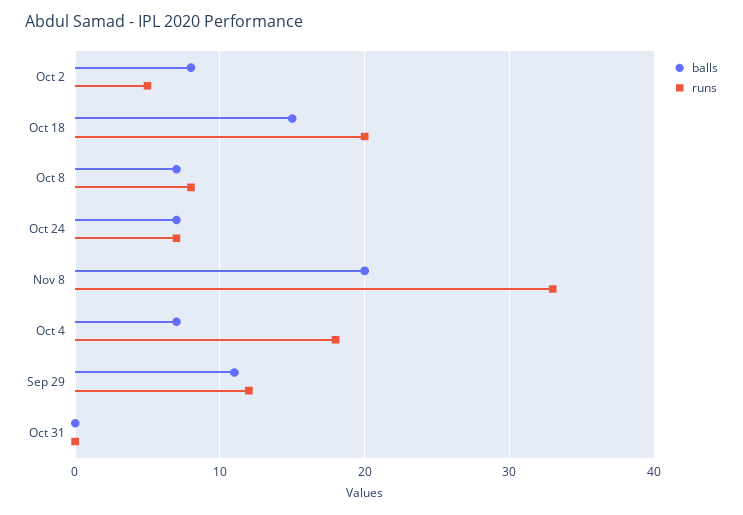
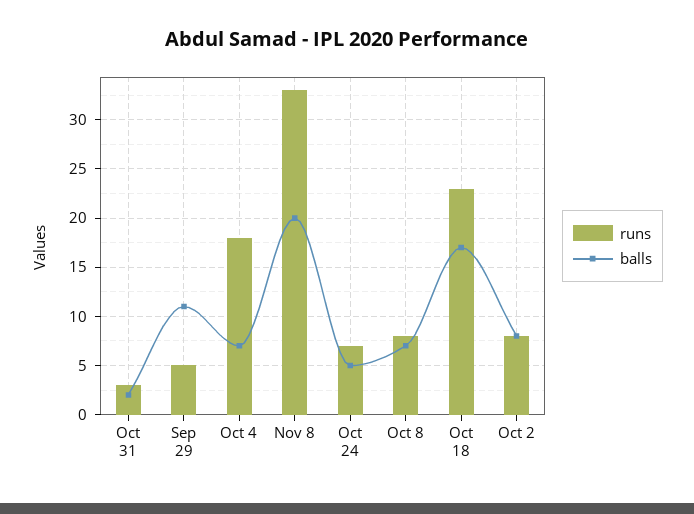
  {
    "balls": {
      "Oct 2": 8,
-     "Oct 18": 15,
+     "Oct 18": 17,
      "Oct 8": 7,
-     "Oct 24": 7,
+     "Oct 24": 5,
      "Nov 8": 20,
      "Oct 4": 7,
      "Sep 29": 11,
-     "Oct 31": 0
+     "Oct 31": 2
    },
    "runs": {
-     "Oct 2": 5,
+     "Oct 2": 8,
-     "Oct 18": 20,
+     "Oct 18": 23,
      "Oct 8": 8,
      "Oct 24": 7,
      "Nov 8": 33,
      "Oct 4": 18,
-     "Sep 29": 12,
+     "Sep 29": 5,
-     "Oct 31": 0
+     "Oct 31": 3
    }
  }

